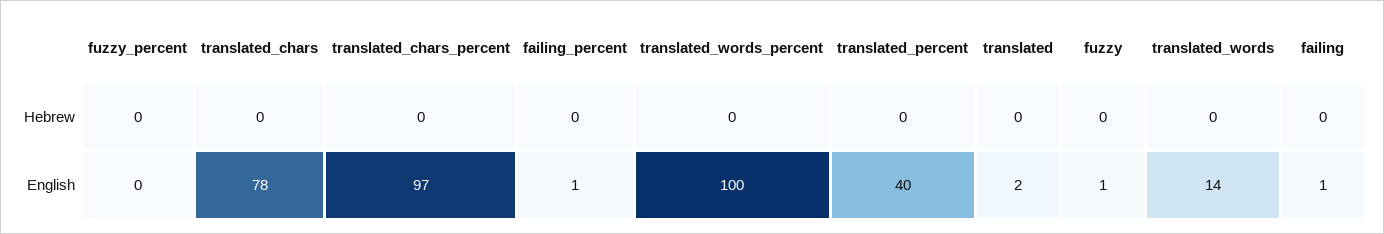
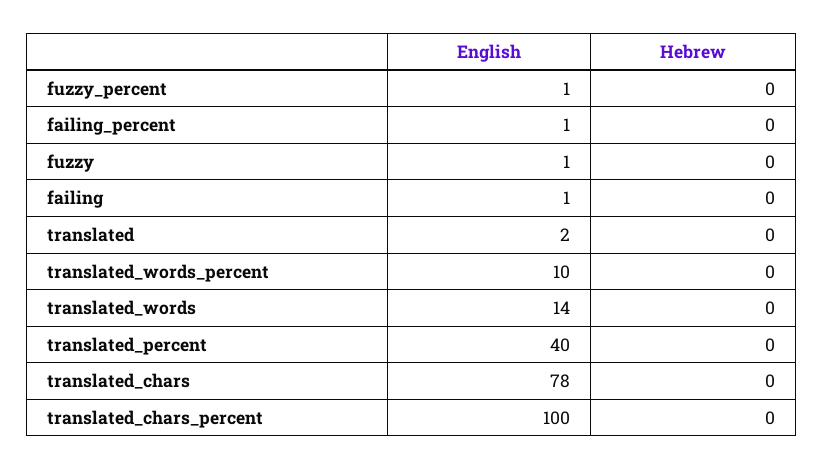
  {
    "fuzzy_percent": {
      "Hebrew": 0,
-     "English": 0
+     "English": 1
    },
    "translated_chars": {
      "Hebrew": 0,
      "English": 78
    },
    "translated_chars_percent": {
      "Hebrew": 0,
-     "English": 97
+     "English": 100
    },
    "failing_percent": {
      "Hebrew": 0,
      "English": 1
    },
    "translated_words_percent": {
      "Hebrew": 0,
-     "English": 100
+     "English": 10
    },
    "translated_percent": {
      "Hebrew": 0,
      "English": 40
    },
    "translated": {
      "Hebrew": 0,
      "English": 2
    },
    "fuzzy": {
      "Hebrew": 0,
      "English": 1
    },
    "translated_words": {
      "Hebrew": 0,
      "English": 14
    },
    "failing": {
      "Hebrew": 0,
      "English": 1
    }
  }

